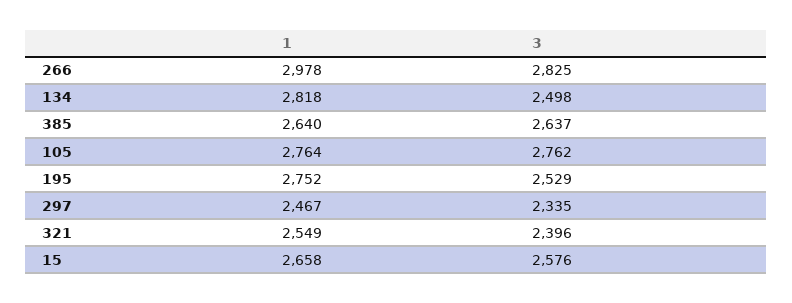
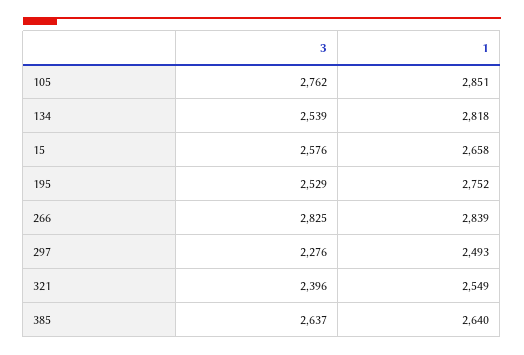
  {
    "1": {
-     "266": 2978,
+     "266": 2839,
      "134": 2818,
      "385": 2640,
-     "105": 2764,
+     "105": 2851,
      "195": 2752,
-     "297": 2467,
+     "297": 2493,
      "321": 2549,
      "15": 2658
    },
    "3": {
      "266": 2825,
-     "134": 2498,
+     "134": 2539,
      "385": 2637,
      "105": 2762,
      "195": 2529,
-     "297": 2335,
+     "297": 2276,
      "321": 2396,
      "15": 2576
    }
  }

